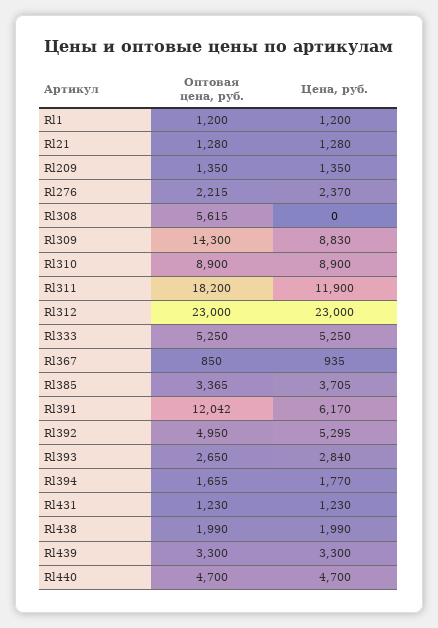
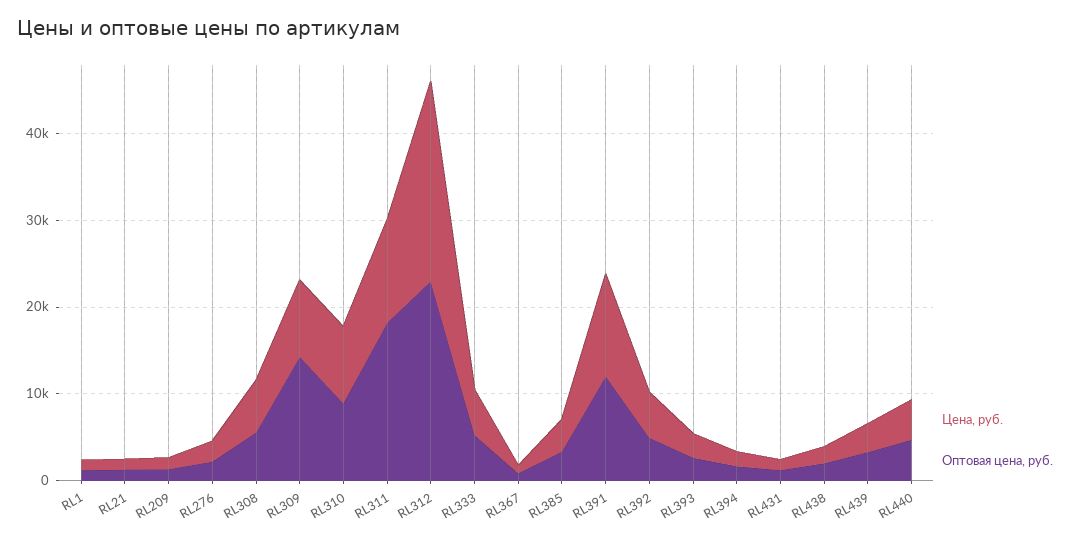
  {
    "Оптовая цена, руб.": {
      "Rl1": 1200,
      "Rl21": 1280,
      "Rl209": 1350,
      "Rl276": 2215,
      "Rl308": 5615,
      "Rl309": 14300,
      "Rl310": 8900,
      "Rl311": 18200,
      "Rl312": 23000,
      "Rl333": 5250,
      "Rl367": 850,
      "Rl385": 3365,
      "Rl391": 12042,
      "Rl392": 4950,
      "Rl393": 2650,
      "Rl394": 1655,
      "Rl431": 1230,
      "Rl438": 1990,
      "Rl439": 3300,
      "Rl440": 4700
    },
    "Цена, руб.": {
      "Rl1": 1200,
      "Rl21": 1280,
      "Rl209": 1350,
      "Rl276": 2370,
-     "Rl308": 0,
+     "Rl308": 6000,
      "Rl309": 8830,
      "Rl310": 8900,
      "Rl311": 11900,
      "Rl312": 23000,
      "Rl333": 5250,
      "Rl367": 935,
      "Rl385": 3705,
-     "Rl391": 6170,
+     "Rl391": 12000,
      "Rl392": 5295,
      "Rl393": 2840,
      "Rl394": 1770,
      "Rl431": 1230,
      "Rl438": 1990,
      "Rl439": 3300,
      "Rl440": 4700
    }
  }

